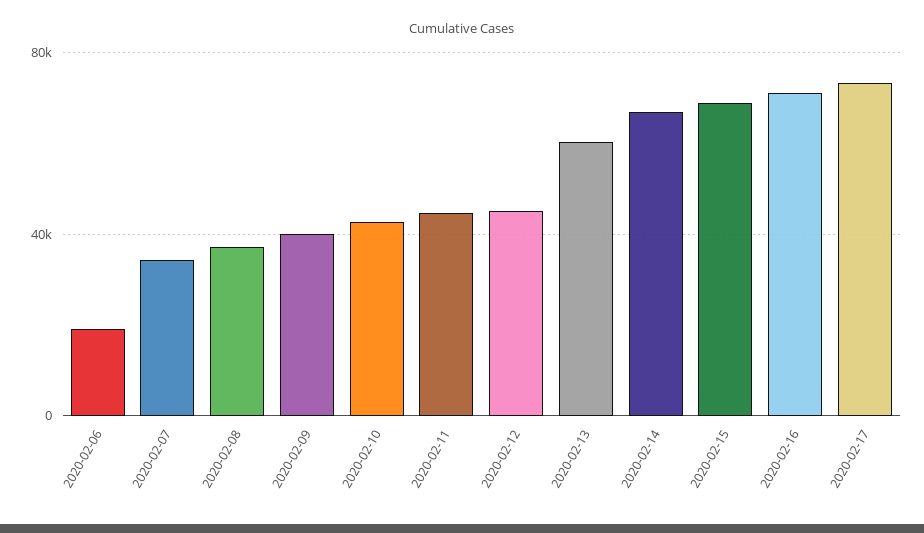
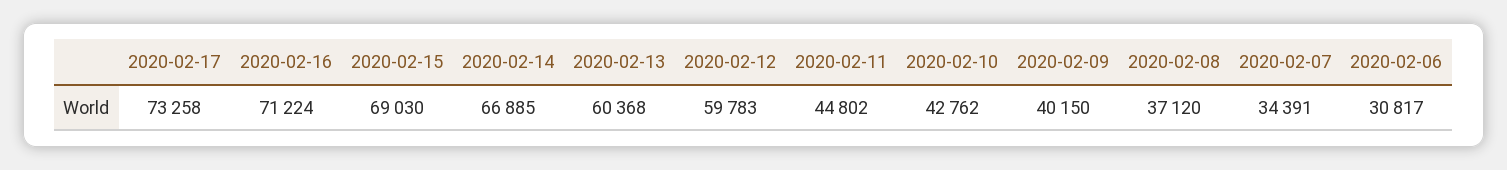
  {
-   "2020-02-06": 20000,
+   "2020-02-06": 30817,
    "2020-02-07": 34391,
    "2020-02-08": 37120,
    "2020-02-09": 40150,
    "2020-02-10": 42762,
    "2020-02-11": 44802,
-   "2020-02-12": 45000,
+   "2020-02-12": 59783,
    "2020-02-13": 60368,
    "2020-02-14": 66885,
    "2020-02-15": 69030,
    "2020-02-16": 71224,
    "2020-02-17": 73258
  }

